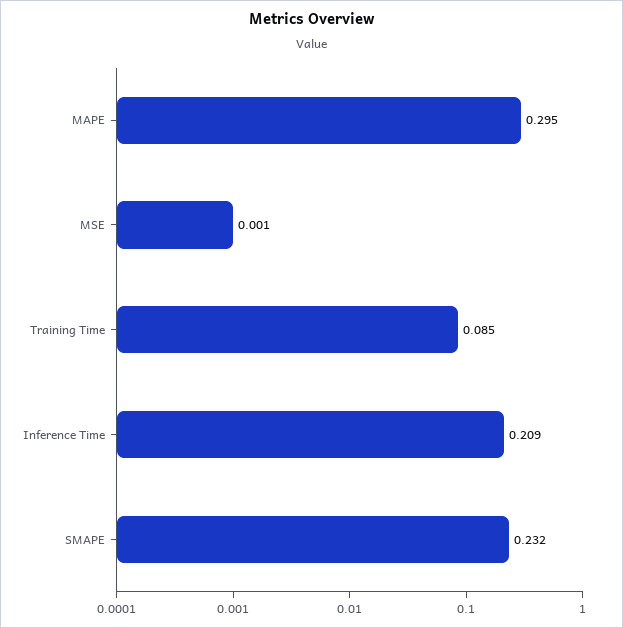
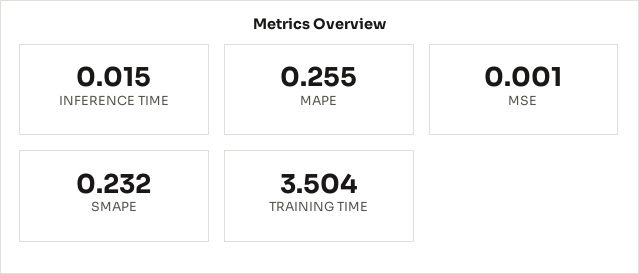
  {
-   "MAPE": 0.295,
+   "MAPE": 0.255,
    "MSE": 0.001,
-   "Training Time": 0.085,
+   "Training Time": 3.504,
-   "Inference Time": 0.209,
+   "Inference Time": 0.015,
    "SMAPE": 0.232
  }

